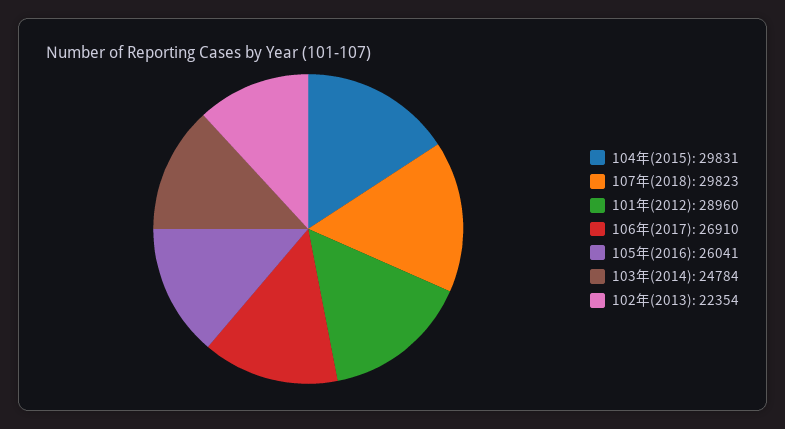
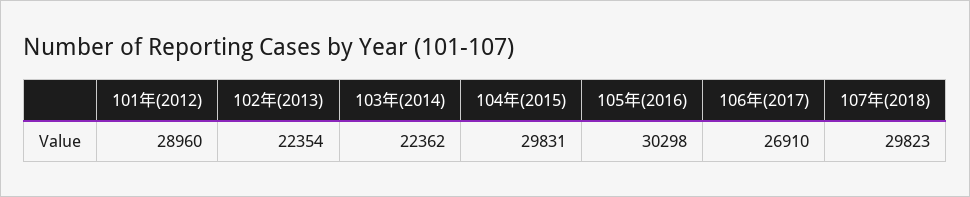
  {
    "104年(2015)": 29831,
    "107年(2018)": 29823,
    "101年(2012)": 28960,
    "106年(2017)": 26910,
-   "105年(2016)": 26041,
+   "105年(2016)": 30298,
-   "103年(2014)": 24784,
+   "103年(2014)": 22362,
    "102年(2013)": 22354
  }

